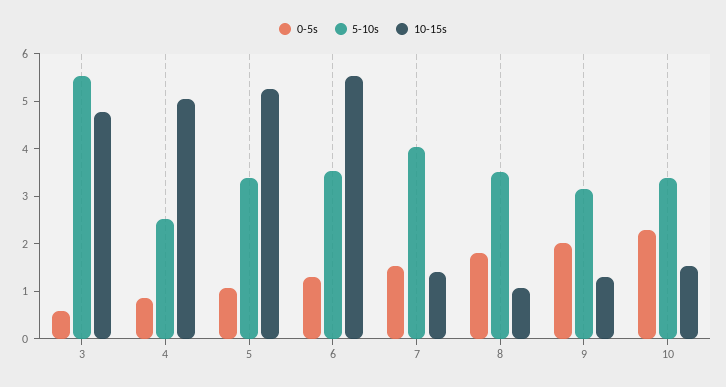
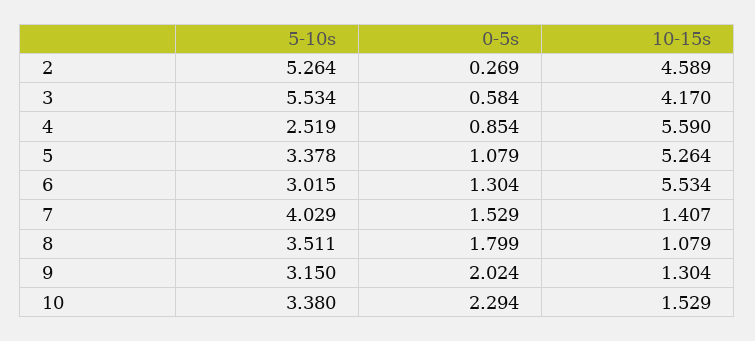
  {
    "0-5s": {
      "3": 0.584,
      "4": 0.854,
      "5": 1.079,
      "6": 1.304,
      "7": 1.529,
      "8": 1.799,
      "9": 2.024,
-     "10": 2.294
+     "10": 2.294,
+     "2": 0.269
    },
    "5-10s": {
      "3": 5.534,
      "4": 2.519,
      "5": 3.378,
-     "6": 3.6,
+     "6": 3.015,
      "7": 4.029,
      "8": 3.511,
      "9": 3.15,
-     "10": 3.38
+     "10": 3.38,
+     "2": 5.264
    },
    "10-15s": {
-     "3": 4.8,
+     "3": 4.17,
-     "4": 5,
+     "4": 5.59,
      "5": 5.264,
      "6": 5.534,
      "7": 1.407,
      "8": 1.079,
      "9": 1.304,
-     "10": 1.529
+     "10": 1.529,
+     "2": 4.589
    }
  }

